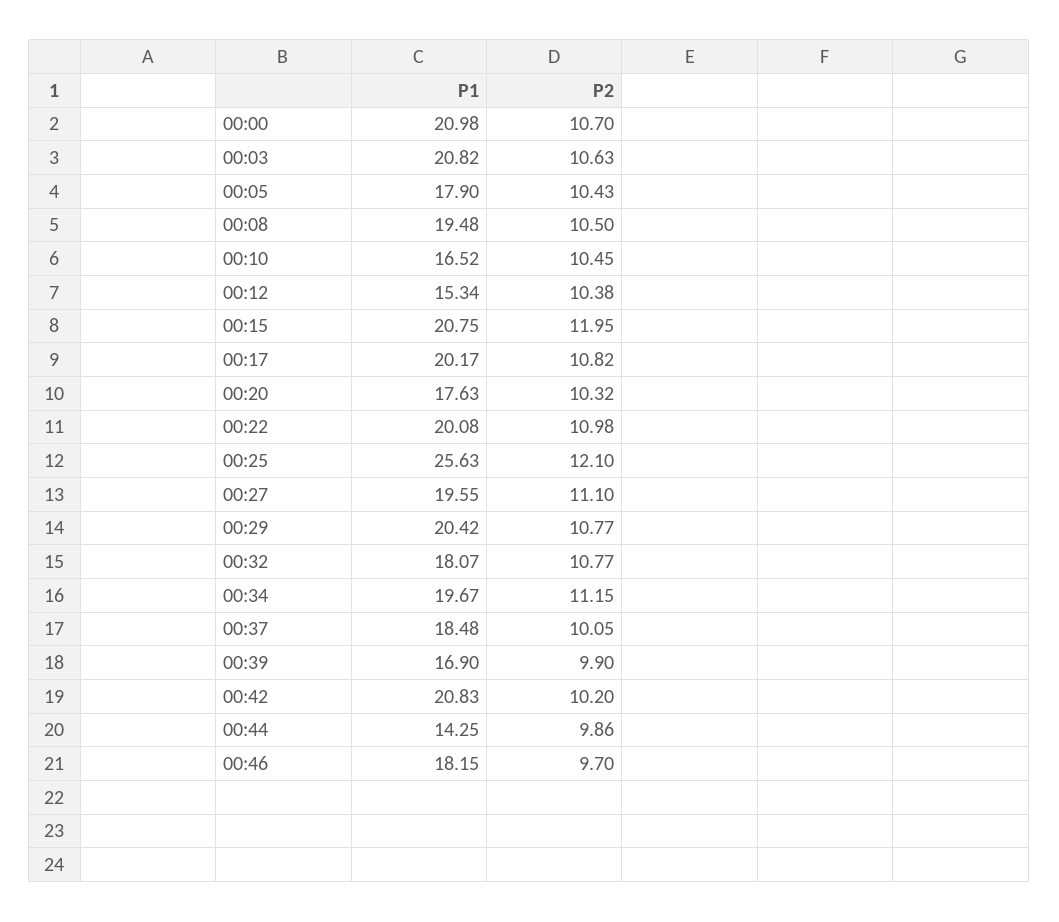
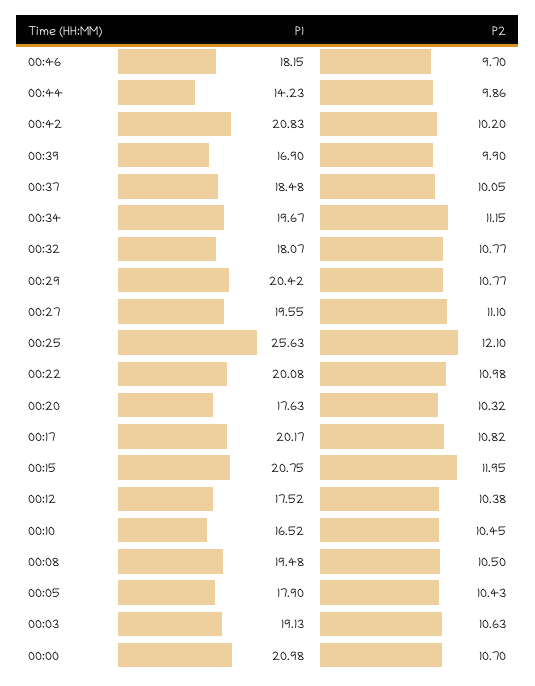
  {
    "P1": {
      "00:00": 20.98,
-     "00:03": 20.82,
+     "00:03": 19.13,
      "00:05": 17.9,
      "00:08": 19.48,
      "00:10": 16.52,
-     "00:12": 15.34,
+     "00:12": 17.52,
      "00:15": 20.75,
      "00:17": 20.17,
      "00:20": 17.63,
      "00:22": 20.08,
      "00:25": 25.63,
      "00:27": 19.55,
      "00:29": 20.42,
      "00:32": 18.07,
      "00:34": 19.67,
      "00:37": 18.48,
      "00:39": 16.9,
      "00:42": 20.83,
-     "00:44": 14.25,
+     "00:44": 14.23,
      "00:46": 18.15
    },
    "P2": {
      "00:00": 10.7,
      "00:03": 10.63,
      "00:05": 10.43,
      "00:08": 10.5,
      "00:10": 10.45,
      "00:12": 10.38,
      "00:15": 11.95,
      "00:17": 10.82,
      "00:20": 10.32,
      "00:22": 10.98,
      "00:25": 12.1,
      "00:27": 11.1,
      "00:29": 10.77,
      "00:32": 10.77,
      "00:34": 11.15,
      "00:37": 10.05,
      "00:39": 9.9,
      "00:42": 10.2,
      "00:44": 9.86,
      "00:46": 9.7
    }
  }

